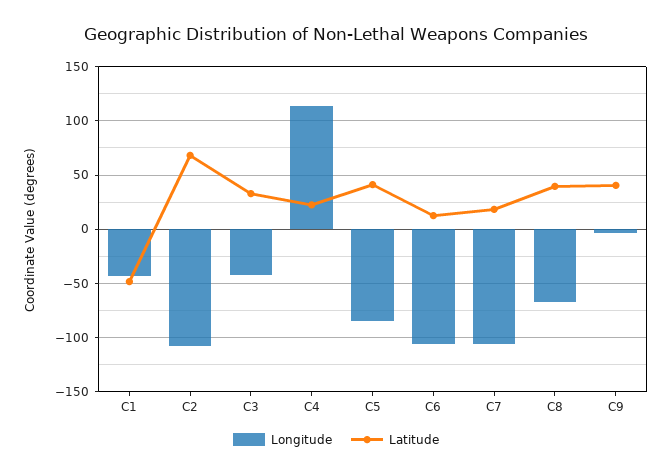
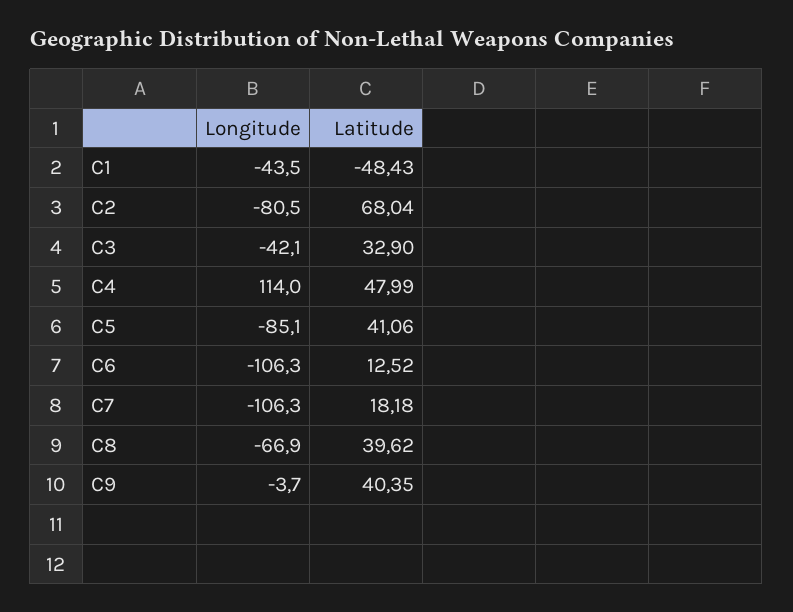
  {
    "Longitude": {
      "C1": -43.5,
-     "C2": -110,
+     "C2": -80.5,
      "C3": -42.1,
      "C4": 114,
      "C5": -85.1,
      "C6": -106.3,
      "C7": -106.3,
      "C8": -66.9,
      "C9": -3.7
    },
    "Latitude": {
      "C1": -48.43,
      "C2": 68.04,
      "C3": 32.9,
-     "C4": 20,
+     "C4": 47.99,
      "C5": 41.06,
      "C6": 12.52,
      "C7": 18.18,
      "C8": 39.62,
      "C9": 40.35
    }
  }

